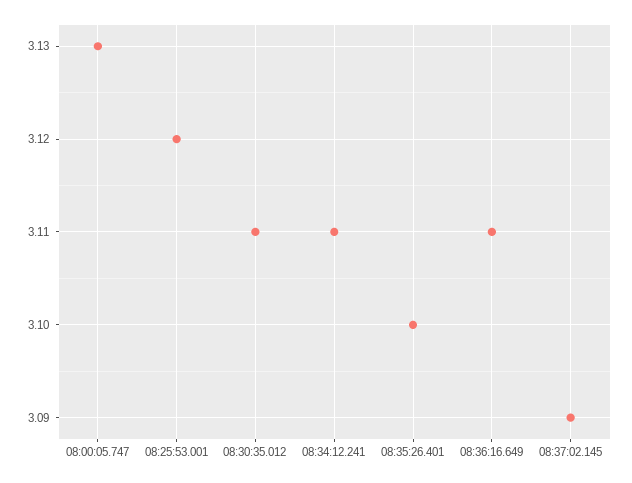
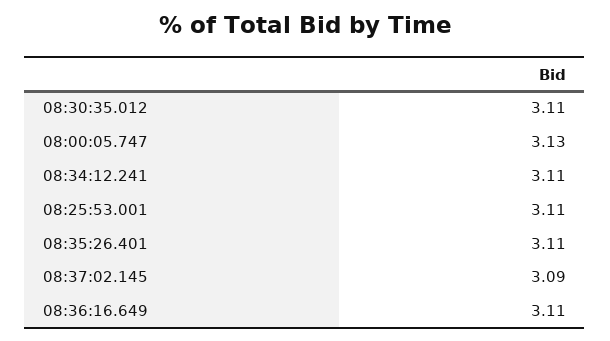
  {
    "08:00:05.747": 3.13,
-   "08:25:53.001": 3.12,
+   "08:25:53.001": 3.11,
    "08:30:35.012": 3.11,
    "08:34:12.241": 3.11,
-   "08:35:26.401": 3.1,
+   "08:35:26.401": 3.11,
    "08:36:16.649": 3.11,
    "08:37:02.145": 3.09
  }

